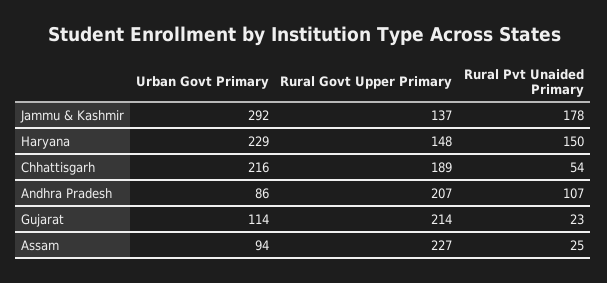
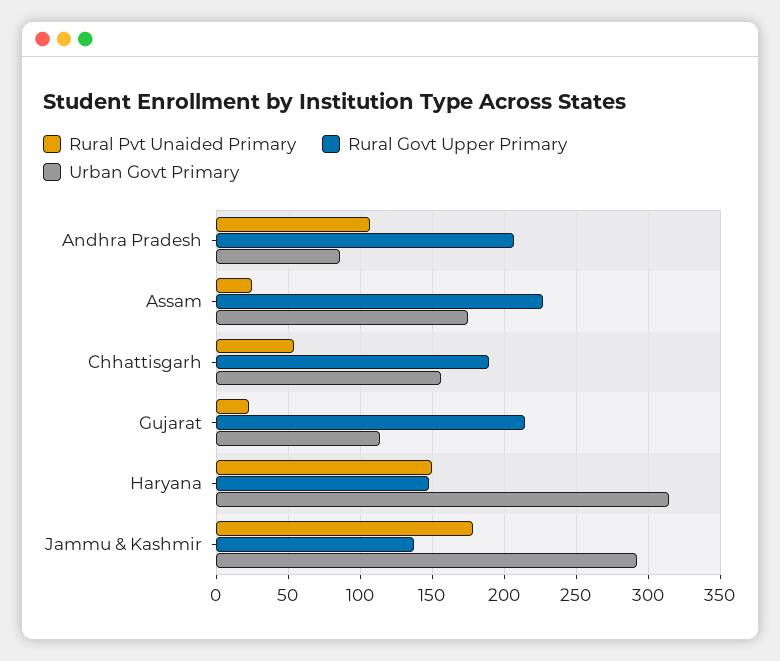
  {
    "Urban Govt Primary": {
      "Jammu & Kashmir": 292,
-     "Haryana": 229,
+     "Haryana": 315,
-     "Chhattisgarh": 216,
+     "Chhattisgarh": 155,
      "Andhra Pradesh": 86,
      "Gujarat": 114,
-     "Assam": 94
+     "Assam": 175
    },
    "Rural Govt Upper Primary": {
      "Jammu & Kashmir": 137,
      "Haryana": 148,
      "Chhattisgarh": 189,
      "Andhra Pradesh": 207,
      "Gujarat": 214,
      "Assam": 227
    },
    "Rural Pvt Unaided Primary": {
      "Jammu & Kashmir": 178,
      "Haryana": 150,
      "Chhattisgarh": 54,
      "Andhra Pradesh": 107,
      "Gujarat": 23,
      "Assam": 25
    }
  }

